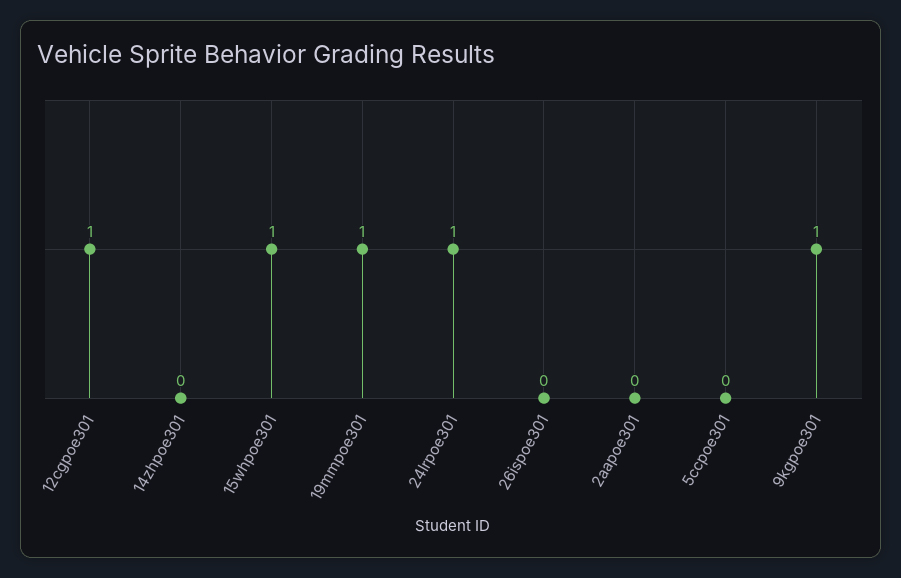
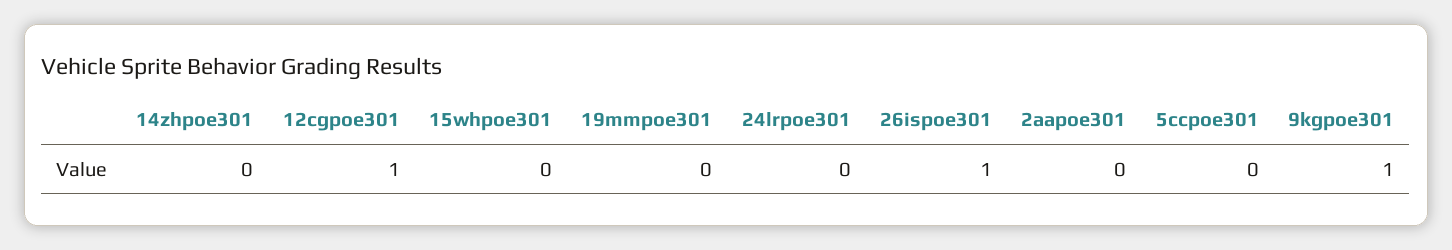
  {
    "12cgpoe301": 1,
    "14zhpoe301": 0,
-   "15whpoe301": 1,
+   "15whpoe301": 0,
-   "19mmpoe301": 1,
+   "19mmpoe301": 0,
-   "24lrpoe301": 1,
+   "24lrpoe301": 0,
-   "26ispoe301": 0,
+   "26ispoe301": 1,
    "2aapoe301": 0,
    "5ccpoe301": 0,
    "9kgpoe301": 1
  }

